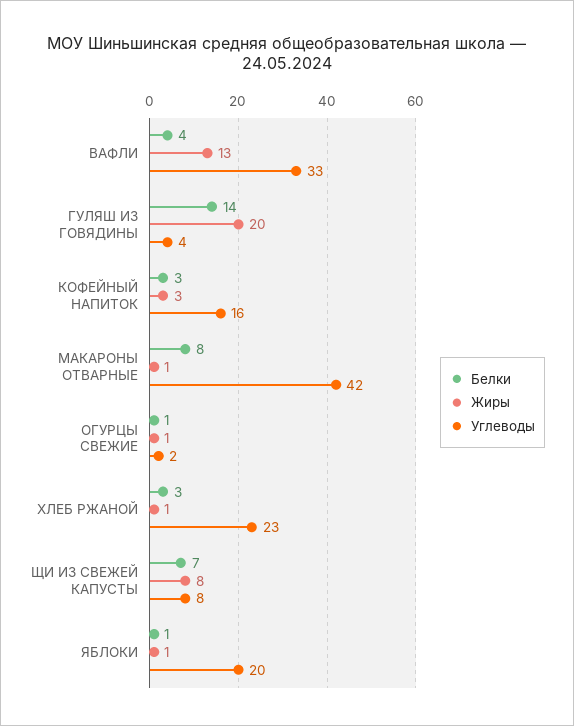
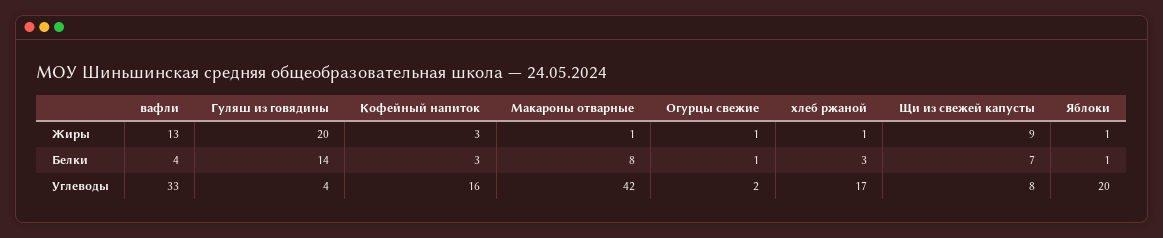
  {
    "Белки": {
      "ВАФЛИ": 4,
      "ГУЛЯШ ИЗ ГОВЯДИНЫ": 14,
      "КОФЕЙНЫЙ НАПИТОК": 3,
      "МАКАРОНЫ ОТВАРНЫЕ": 8,
      "ОГУРЦЫ СВЕЖИЕ": 1,
      "ХЛЕБ РЖАНОЙ": 3,
      "ЩИ ИЗ СВЕЖЕЙ КАПУСТЫ": 7,
      "ЯБЛОКИ": 1
    },
    "Жиры": {
      "ВАФЛИ": 13,
      "ГУЛЯШ ИЗ ГОВЯДИНЫ": 20,
      "КОФЕЙНЫЙ НАПИТОК": 3,
      "МАКАРОНЫ ОТВАРНЫЕ": 1,
      "ОГУРЦЫ СВЕЖИЕ": 1,
      "ХЛЕБ РЖАНОЙ": 1,
-     "ЩИ ИЗ СВЕЖЕЙ КАПУСТЫ": 8,
+     "ЩИ ИЗ СВЕЖЕЙ КАПУСТЫ": 9,
      "ЯБЛОКИ": 1
    },
    "Углеводы": {
      "ВАФЛИ": 33,
      "ГУЛЯШ ИЗ ГОВЯДИНЫ": 4,
      "КОФЕЙНЫЙ НАПИТОК": 16,
      "МАКАРОНЫ ОТВАРНЫЕ": 42,
      "ОГУРЦЫ СВЕЖИЕ": 2,
-     "ХЛЕБ РЖАНОЙ": 23,
+     "ХЛЕБ РЖАНОЙ": 17,
      "ЩИ ИЗ СВЕЖЕЙ КАПУСТЫ": 8,
      "ЯБЛОКИ": 20
    }
  }

